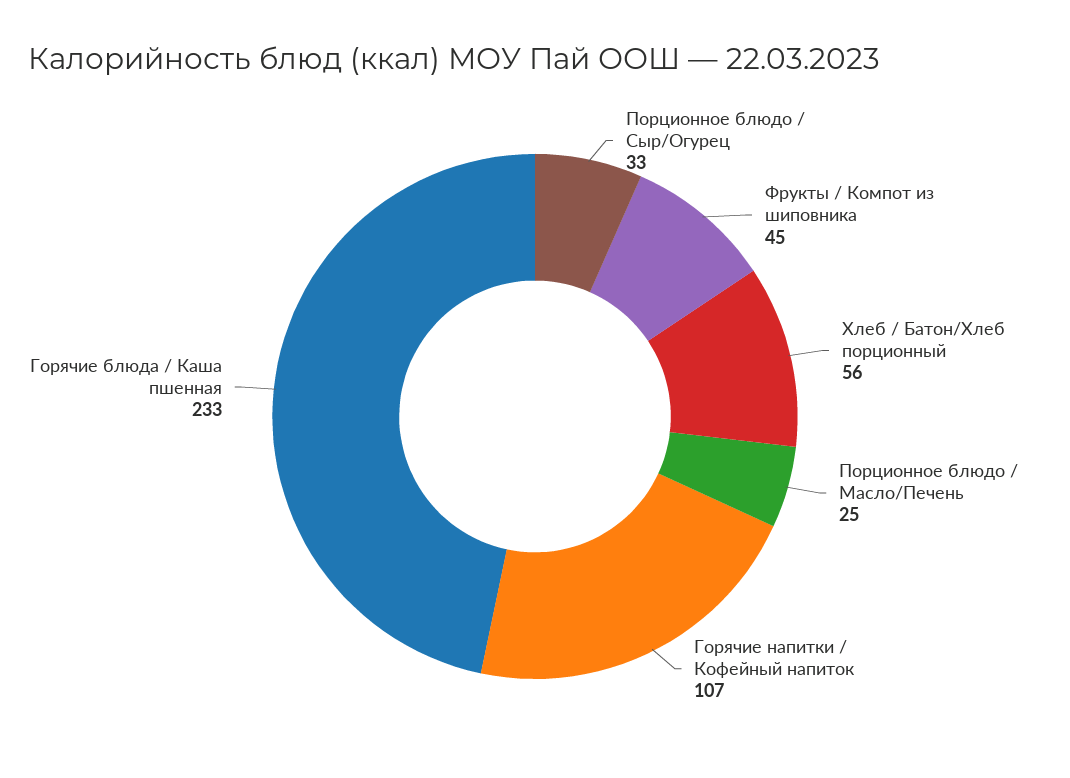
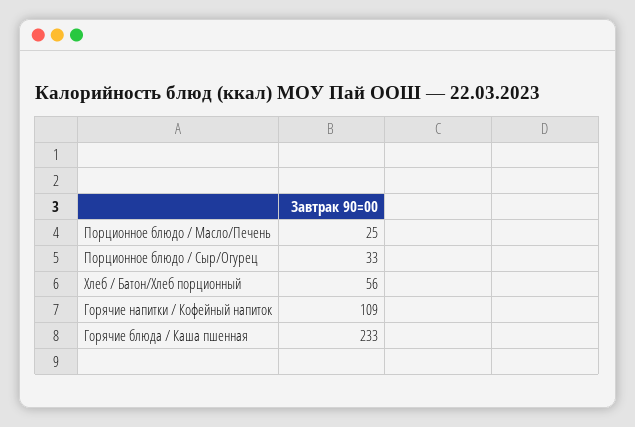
  {
    "Порционное блюдо / Сыр/Огурец": 33,
-   "Фрукты / Компот из шиповника": 45,
    "Хлеб / Батон/Хлеб порционный": 56,
    "Порционное блюдо / Масло/Печень": 25,
-   "Горячие напитки / Кофейный напиток": 107,
+   "Горячие напитки / Кофейный напиток": 109,
    "Горячие блюда / Каша пшенная": 233
  }

